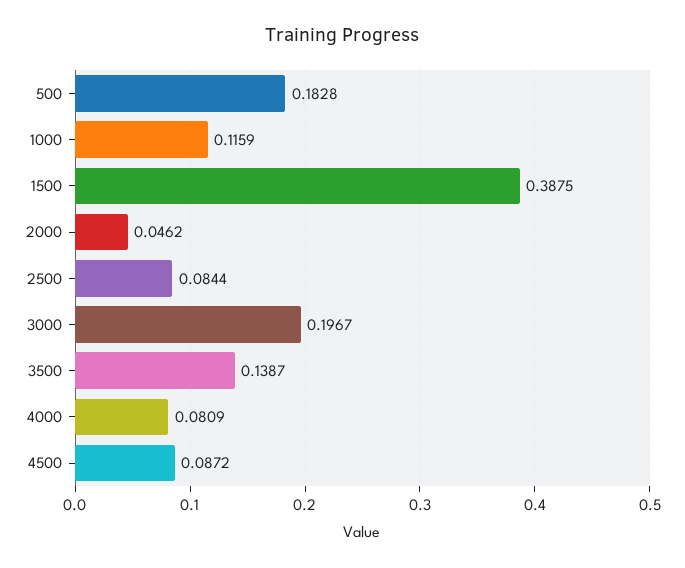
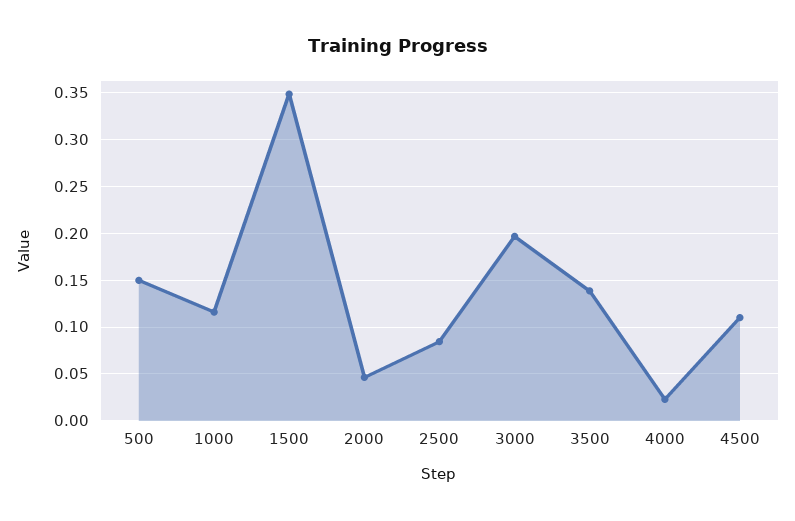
  {
-   "500": 0.1828,
+   "500": 0.15,
    "1000": 0.1159,
-   "1500": 0.3875,
+   "1500": 0.35,
    "2000": 0.0462,
    "2500": 0.0844,
    "3000": 0.1967,
    "3500": 0.1387,
-   "4000": 0.0809,
+   "4000": 0.02,
-   "4500": 0.0872
+   "4500": 0.11
  }

